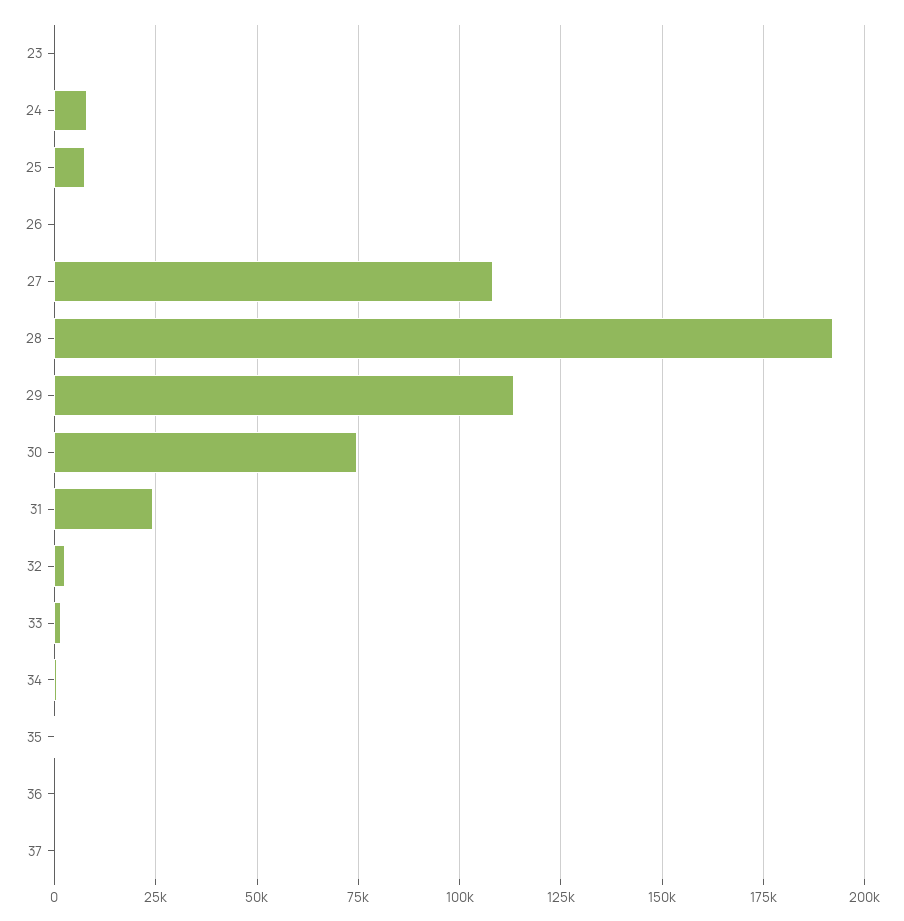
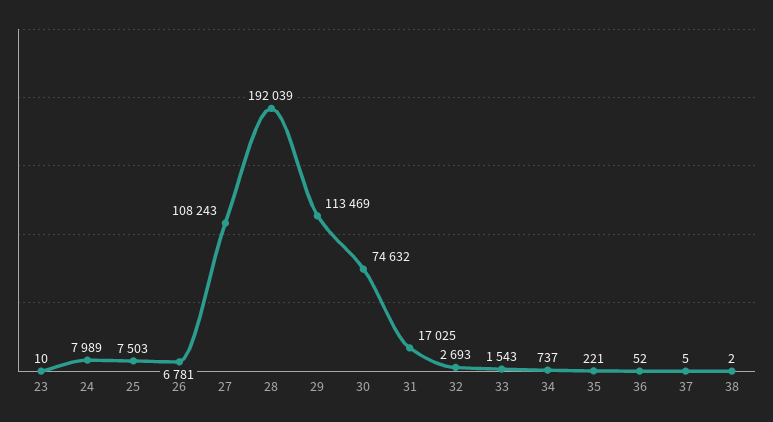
  {
    "23": 10,
    "24": 7989,
    "25": 7503,
-   "26": 0,
+   "26": 6781,
    "27": 108243,
    "28": 192039,
    "29": 113469,
    "30": 74632,
-   "31": 25000,
+   "31": 17025,
    "32": 2693,
    "33": 1543,
    "34": 737,
    "35": 221,
    "36": 52,
-   "37": 5
+   "37": 5,
+   "38": 2
  }

